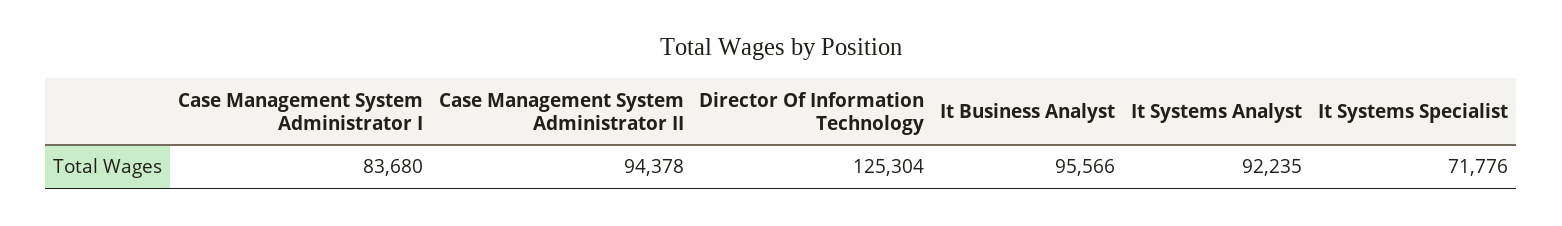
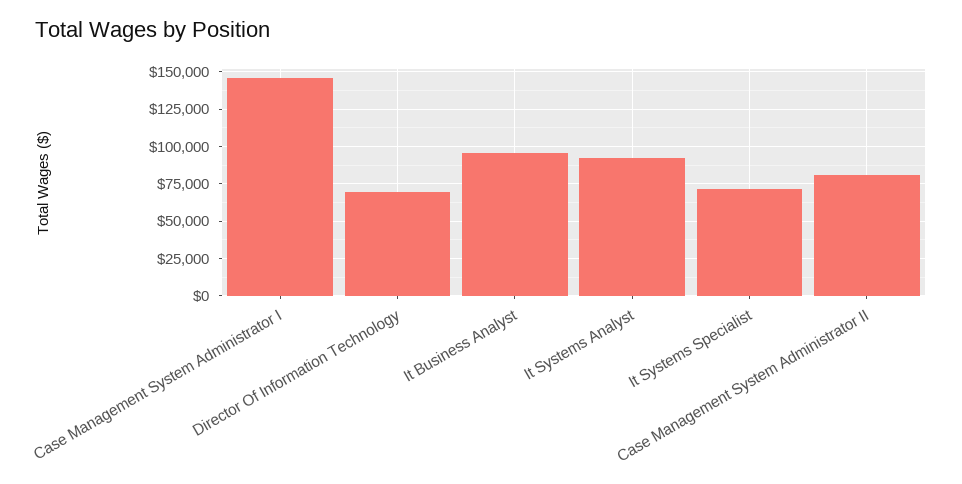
  {
-   "Case Management System Administrator I": 83680,
+   "Case Management System Administrator I": 145000,
-   "Case Management System Administrator II": 94378,
+   "Case Management System Administrator II": 80000,
-   "Director Of Information Technology": 125304,
+   "Director Of Information Technology": 70000,
    "It Business Analyst": 95566,
    "It Systems Analyst": 92235,
    "It Systems Specialist": 71776
  }

